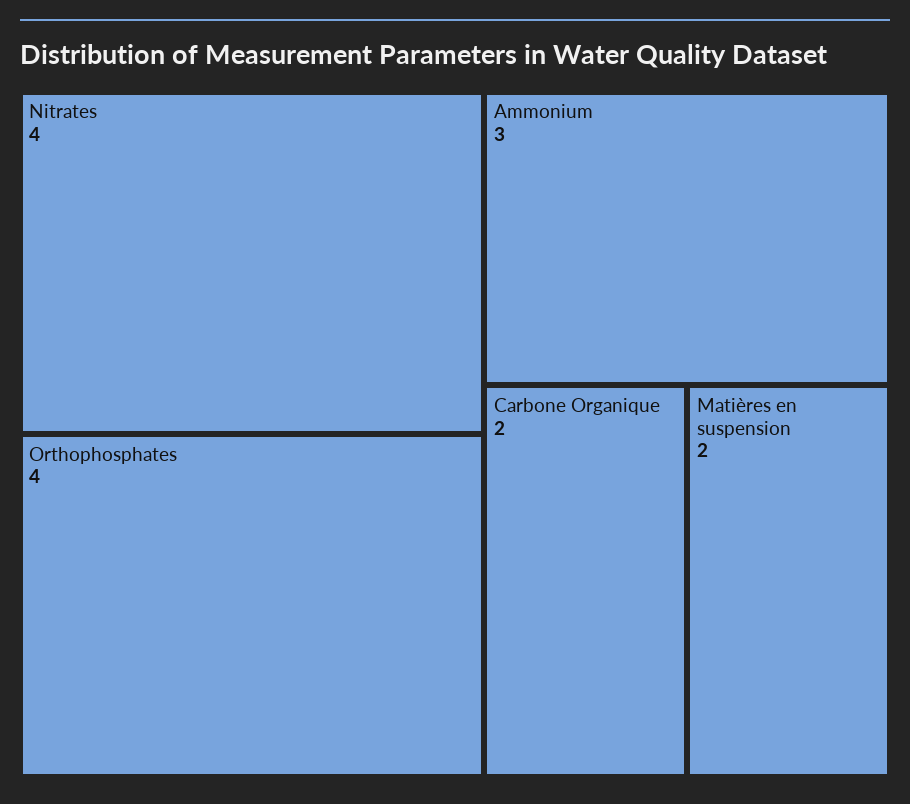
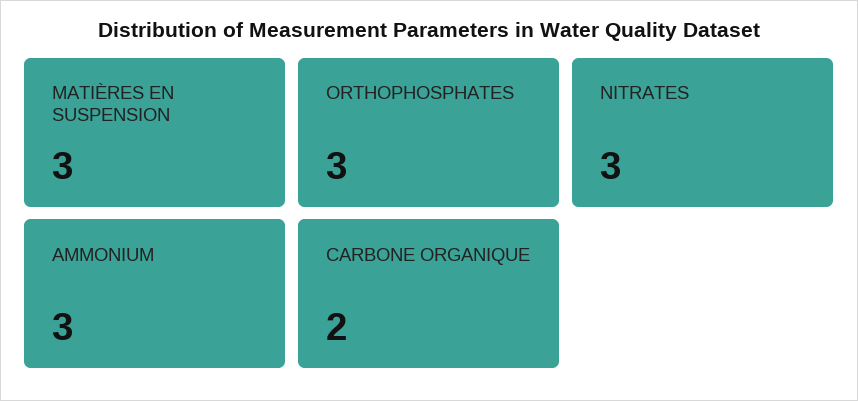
  {
-   "Nitrates": 4,
+   "Nitrates": 3,
-   "Orthophosphates": 4,
+   "Orthophosphates": 3,
    "Ammonium": 3,
    "Carbone Organique": 2,
-   "Matières en suspension": 2
+   "Matières en suspension": 3
  }

